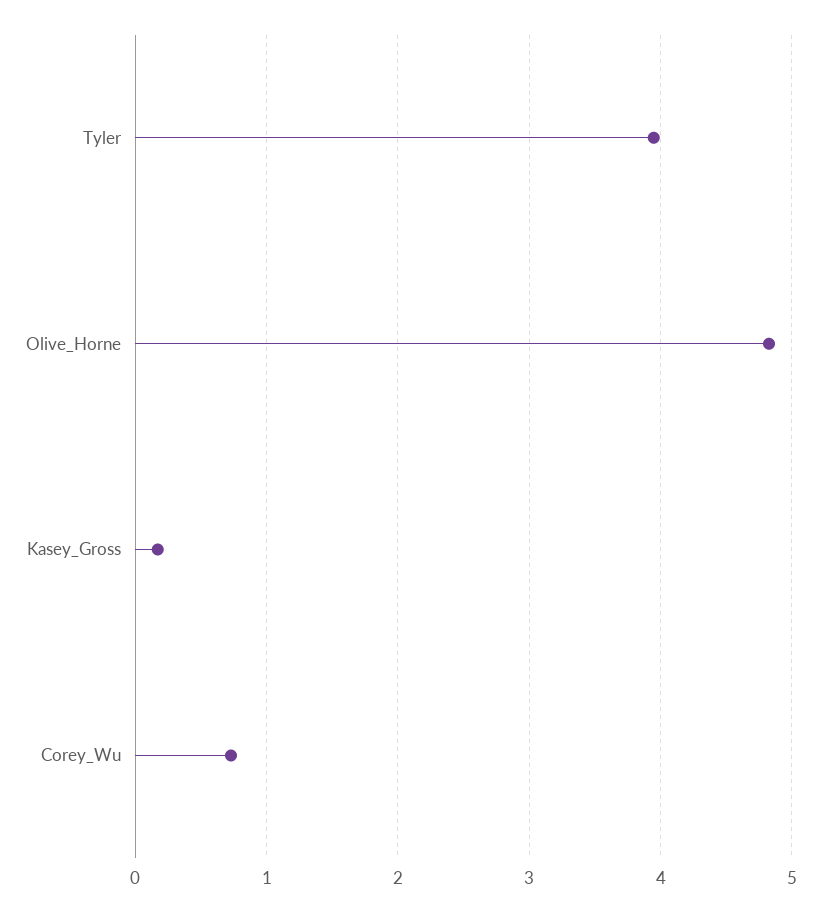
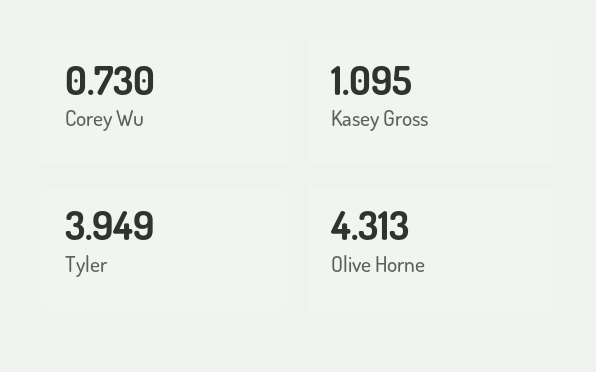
  {
    "Tyler": 3.949,
-   "Olive_Horne": 4.8,
+   "Olive_Horne": 4.313,
-   "Kasey_Gross": 0.2,
+   "Kasey_Gross": 1.095,
    "Corey_Wu": 0.73
  }

